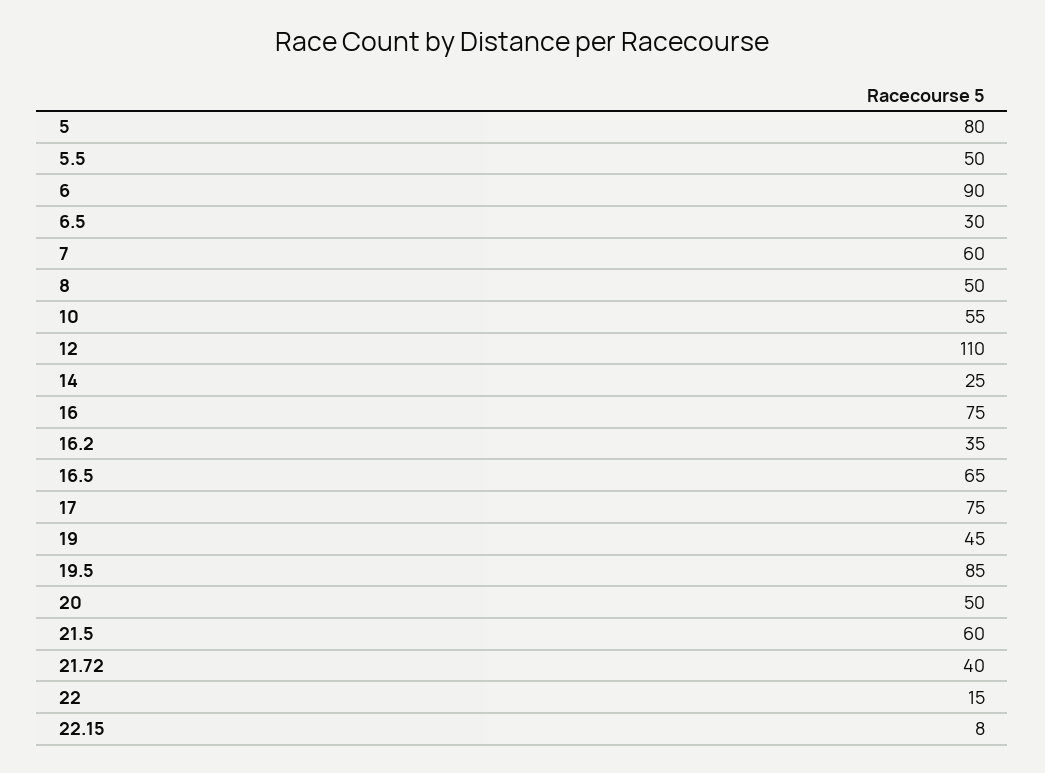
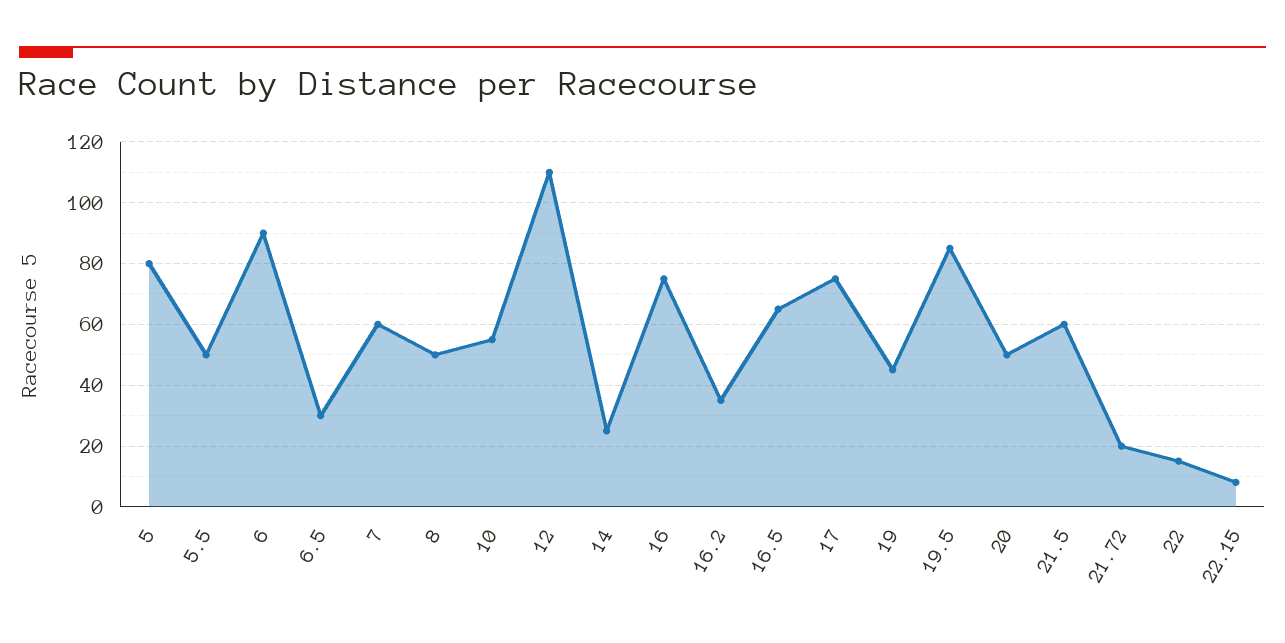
  {
    "5": 80,
    "5.5": 50,
    "6": 90,
    "6.5": 30,
    "7": 60,
    "8": 50,
    "10": 55,
    "12": 110,
    "14": 25,
    "16": 75,
    "16.2": 35,
    "16.5": 65,
    "17": 75,
    "19": 45,
    "19.5": 85,
    "20": 50,
    "21.5": 60,
-   "21.72": 40,
+   "21.72": 20,
    "22": 15,
    "22.15": 8
  }

